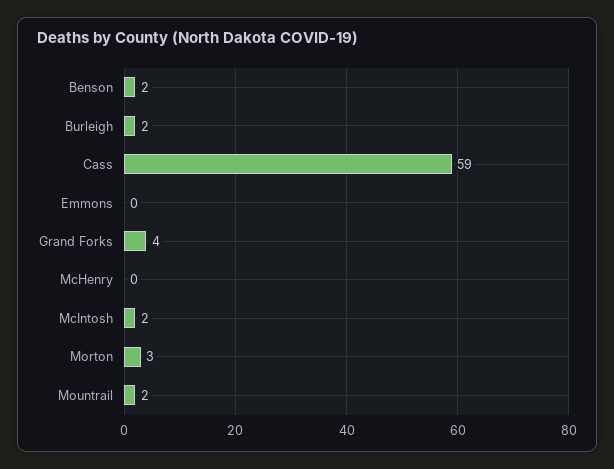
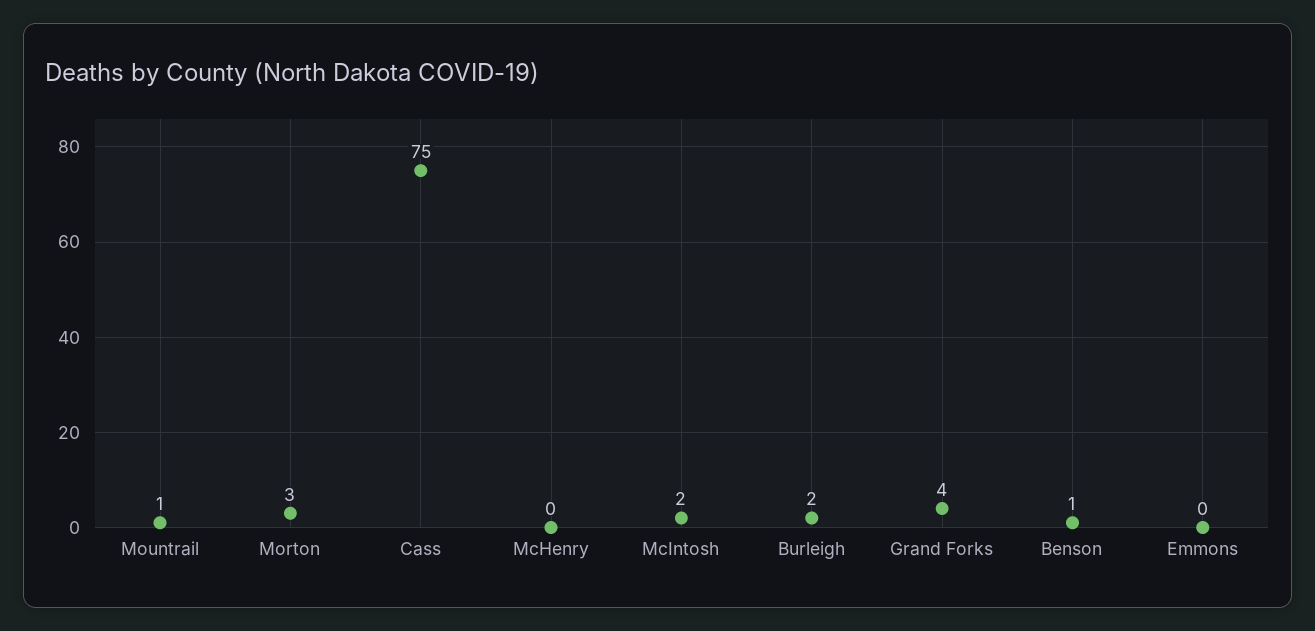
  {
-   "Benson": 2,
+   "Benson": 1,
    "Burleigh": 2,
-   "Cass": 59,
+   "Cass": 75,
    "Emmons": 0,
    "Grand Forks": 4,
    "McHenry": 0,
    "McIntosh": 2,
    "Morton": 3,
-   "Mountrail": 2
+   "Mountrail": 1
  }

